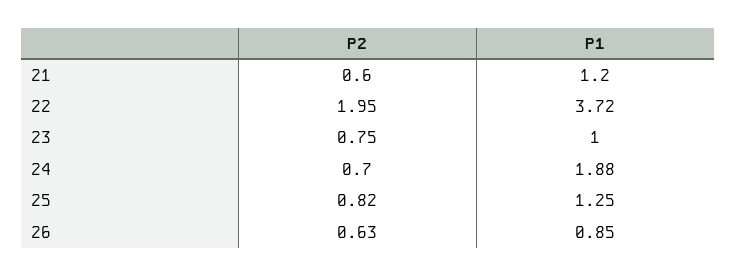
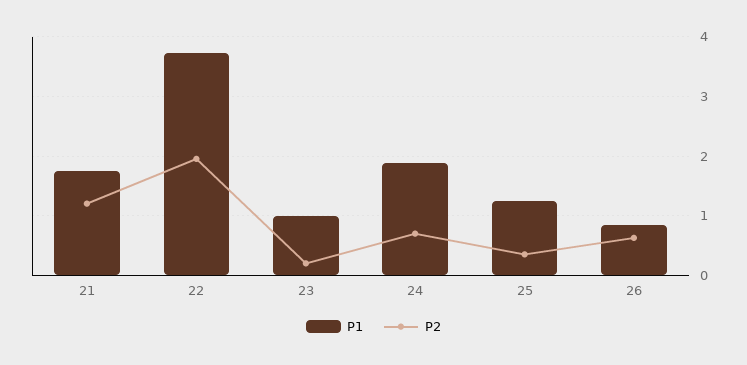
  {
    "P2": {
-     "21": 0.6,
+     "21": 1.2,
      "22": 1.95,
-     "23": 0.75,
+     "23": 0.2,
      "24": 0.7,
-     "25": 0.82,
+     "25": 0.4,
      "26": 0.63
    },
    "P1": {
-     "21": 1.2,
+     "21": 1.8,
      "22": 3.72,
      "23": 1,
      "24": 1.88,
      "25": 1.25,
      "26": 0.85
    }
  }

